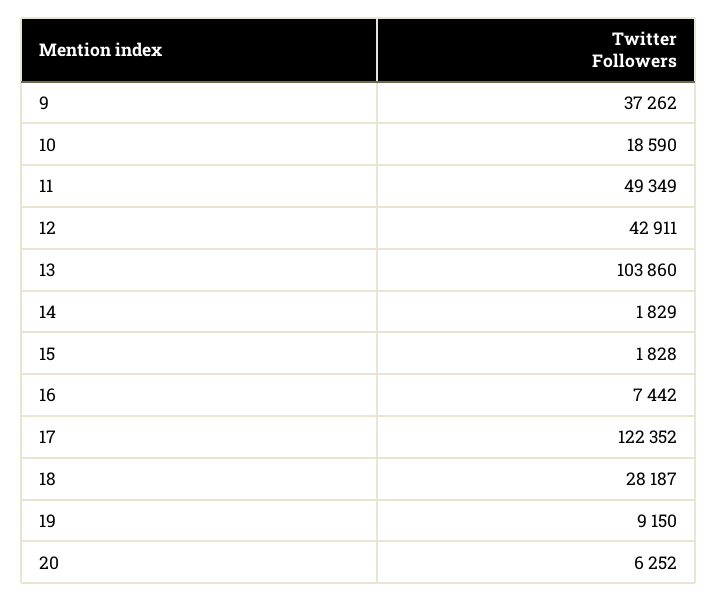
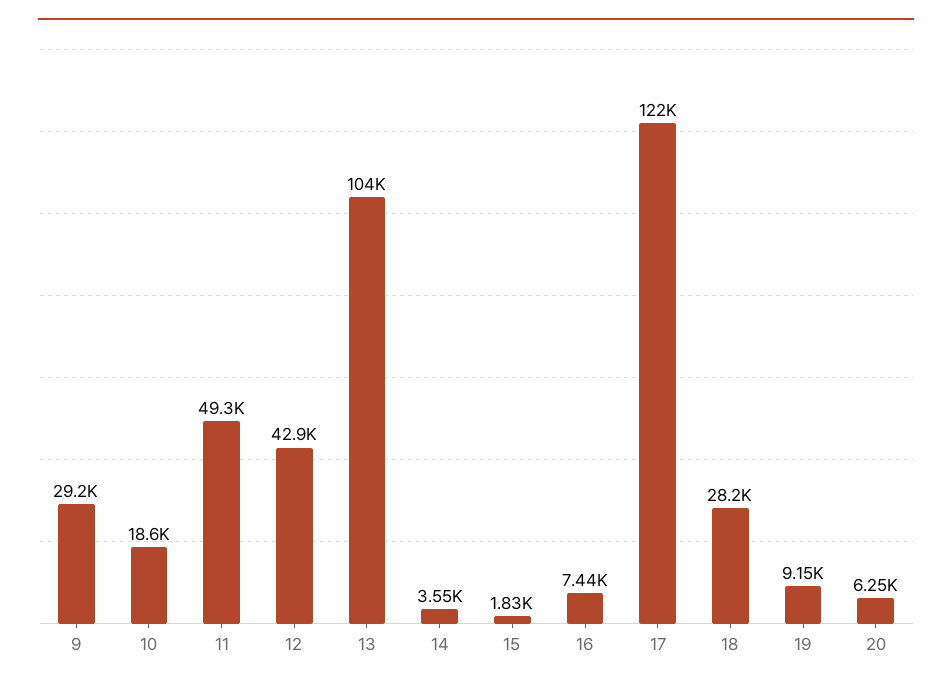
  {
-   "9": 37262,
+   "9": 29200,
    "10": 18590,
    "11": 49349,
    "12": 42911,
    "13": 103860,
-   "14": 1829,
+   "14": 3550,
    "15": 1828,
    "16": 7442,
    "17": 122352,
    "18": 28187,
    "19": 9150,
    "20": 6252
  }

